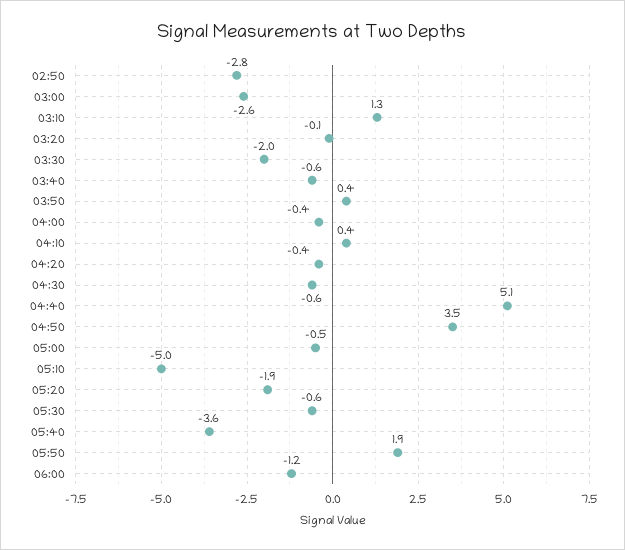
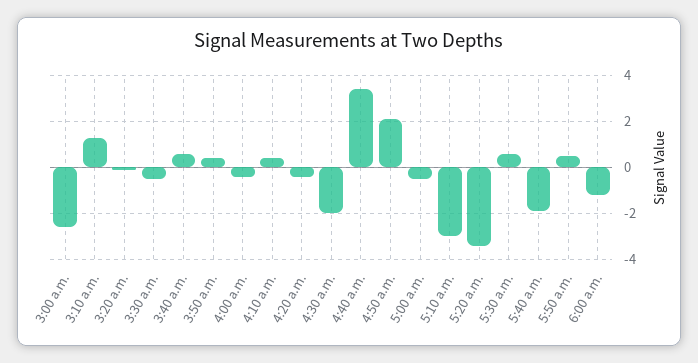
  {
-   "02:50": -2.8,
    "03:00": -2.6,
    "03:10": 1.3,
    "03:20": -0.1,
-   "03:30": -2,
+   "03:30": -0.5,
-   "03:40": -0.6,
+   "03:40": 0.5,
    "03:50": 0.4,
    "04:00": -0.4,
    "04:10": 0.4,
    "04:20": -0.4,
-   "04:30": -0.6,
+   "04:30": -2,
-   "04:40": 5.1,
+   "04:40": 3.5,
-   "04:50": 3.5,
+   "04:50": 2,
    "05:00": -0.5,
-   "05:10": -5,
+   "05:10": -3,
-   "05:20": -1.9,
+   "05:20": -3.5,
-   "05:30": -0.6,
+   "05:30": 0.5,
-   "05:40": -3.6,
+   "05:40": -2,
-   "05:50": 1.9,
+   "05:50": 0.5,
    "06:00": -1.2
  }

